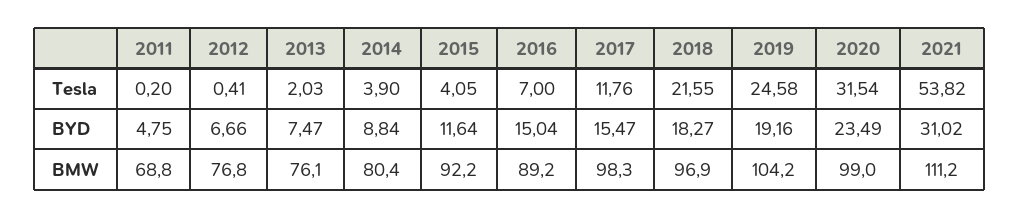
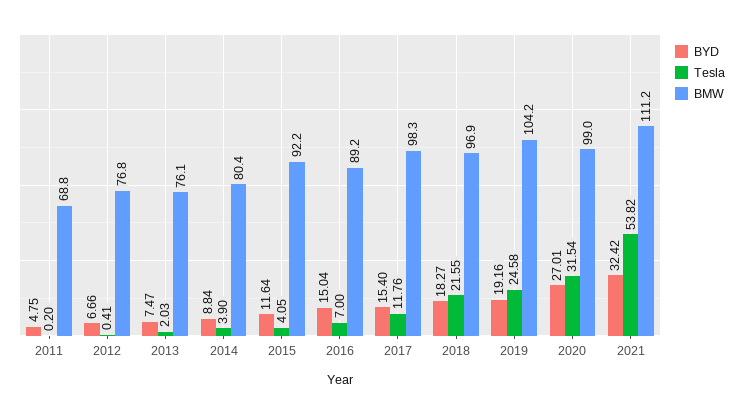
  {
    "Tesla": {
      "2011": 0.2,
      "2012": 0.41,
      "2013": 2.03,
      "2014": 3.9,
      "2015": 4.05,
      "2016": 7,
      "2017": 11.76,
      "2018": 21.55,
      "2019": 24.58,
      "2020": 31.54,
      "2021": 53.82
    },
    "BYD": {
      "2011": 4.75,
      "2012": 6.66,
      "2013": 7.47,
      "2014": 8.84,
      "2015": 11.64,
      "2016": 15.04,
-     "2017": 15.47,
+     "2017": 15.4,
      "2018": 18.27,
      "2019": 19.16,
-     "2020": 23.49,
+     "2020": 27.01,
-     "2021": 31.02
+     "2021": 32.42
    },
    "BMW": {
      "2011": 68.8,
      "2012": 76.8,
      "2013": 76.1,
      "2014": 80.4,
      "2015": 92.2,
      "2016": 89.2,
      "2017": 98.3,
      "2018": 96.9,
      "2019": 104.2,
      "2020": 99,
      "2021": 111.2
    }
  }

